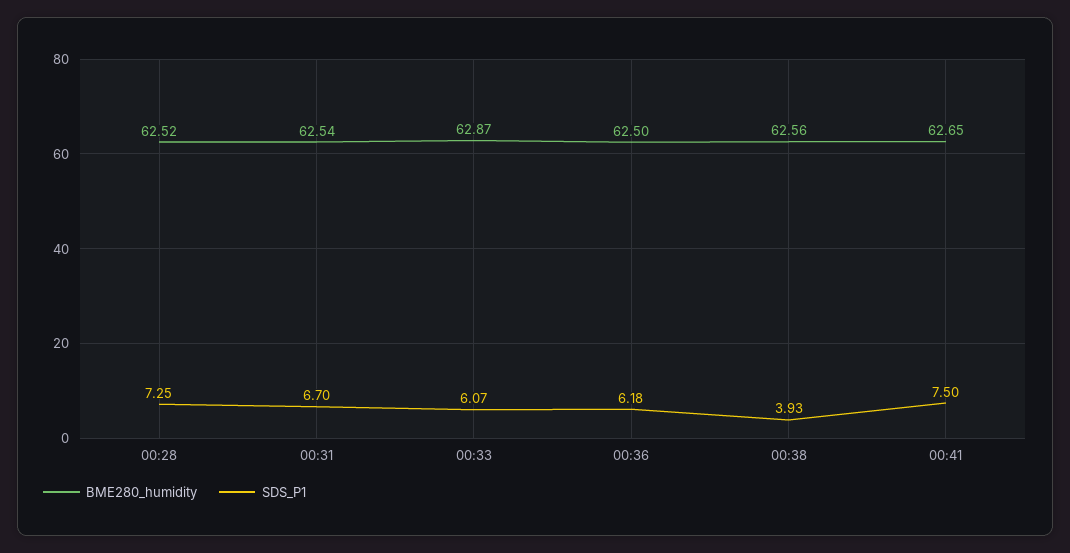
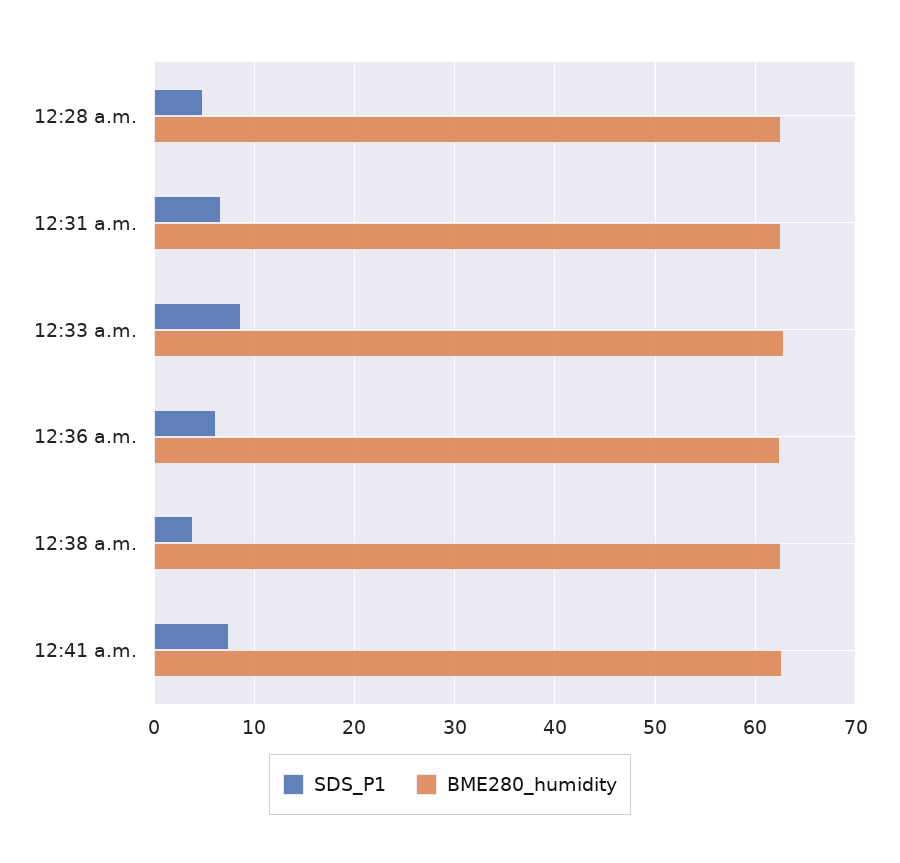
  {
    "BME280_humidity": {
      "00:28": 62.52,
      "00:31": 62.54,
      "00:33": 62.87,
      "00:36": 62.5,
      "00:38": 62.56,
      "00:41": 62.65
    },
    "SDS_P1": {
-     "00:28": 7.25,
+     "00:28": 5,
      "00:31": 6.7,
-     "00:33": 6.07,
+     "00:33": 9,
      "00:36": 6.18,
      "00:38": 3.93,
      "00:41": 7.5
    }
  }

